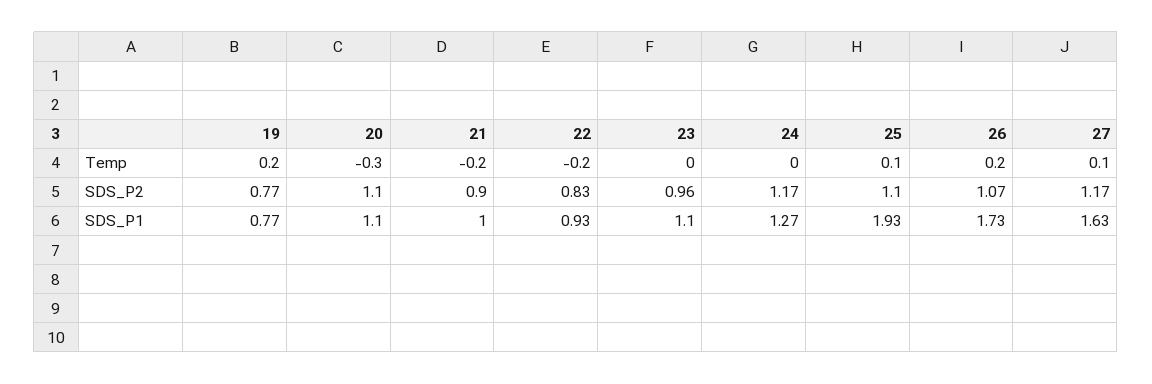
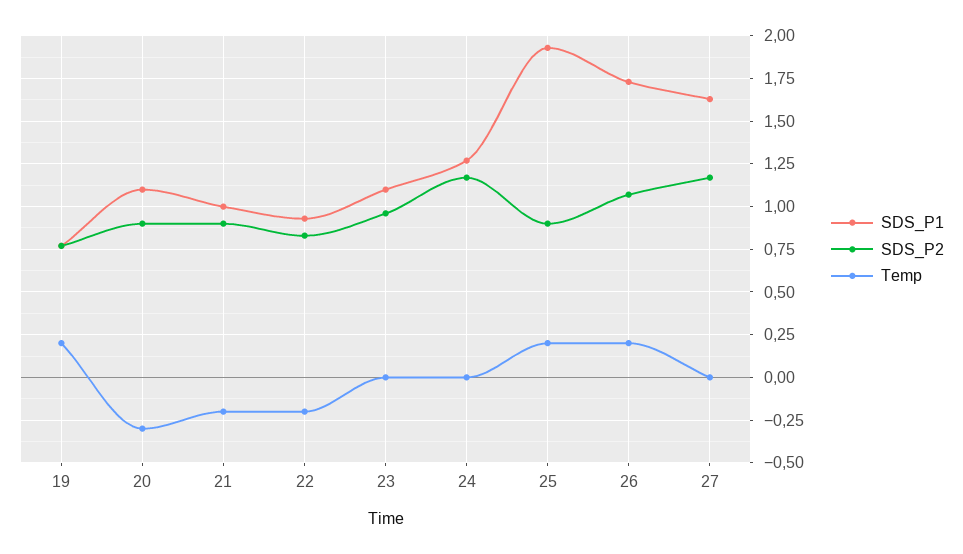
  {
    "Temp": {
      "19": 0.2,
      "20": -0.3,
      "21": -0.2,
      "22": -0.2,
      "23": 0,
      "24": 0,
-     "25": 0.1,
+     "25": 0.2,
      "26": 0.2,
-     "27": 0.1
+     "27": 0
    },
    "SDS_P2": {
      "19": 0.77,
-     "20": 1.1,
+     "20": 0.9,
      "21": 0.9,
      "22": 0.83,
      "23": 0.96,
      "24": 1.17,
-     "25": 1.1,
+     "25": 0.9,
      "26": 1.07,
      "27": 1.17
    },
    "SDS_P1": {
      "19": 0.77,
      "20": 1.1,
      "21": 1,
      "22": 0.93,
      "23": 1.1,
      "24": 1.27,
      "25": 1.93,
      "26": 1.73,
      "27": 1.63
    }
  }

